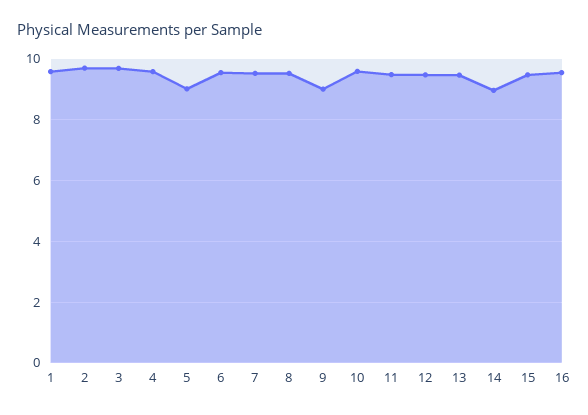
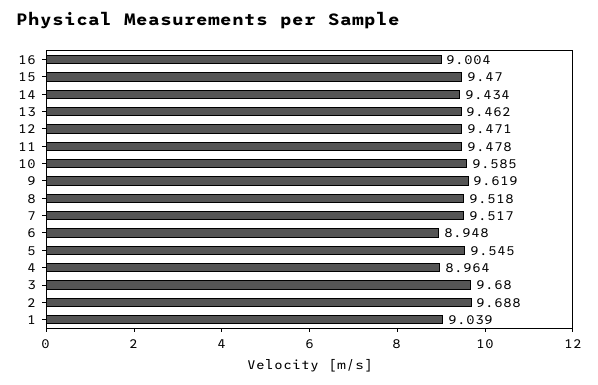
  {
-   "1": 9.6,
+   "1": 9.039,
    "2": 9.688,
    "3": 9.68,
-   "4": 9.6,
+   "4": 8.964,
-   "5": 9,
+   "5": 9.545,
-   "6": 9.6,
+   "6": 8.948,
    "7": 9.517,
    "8": 9.518,
-   "9": 9,
+   "9": 9.619,
    "10": 9.585,
    "11": 9.478,
    "12": 9.471,
    "13": 9.462,
-   "14": 9,
+   "14": 9.434,
    "15": 9.47,
-   "16": 9.6
+   "16": 9.004
  }

